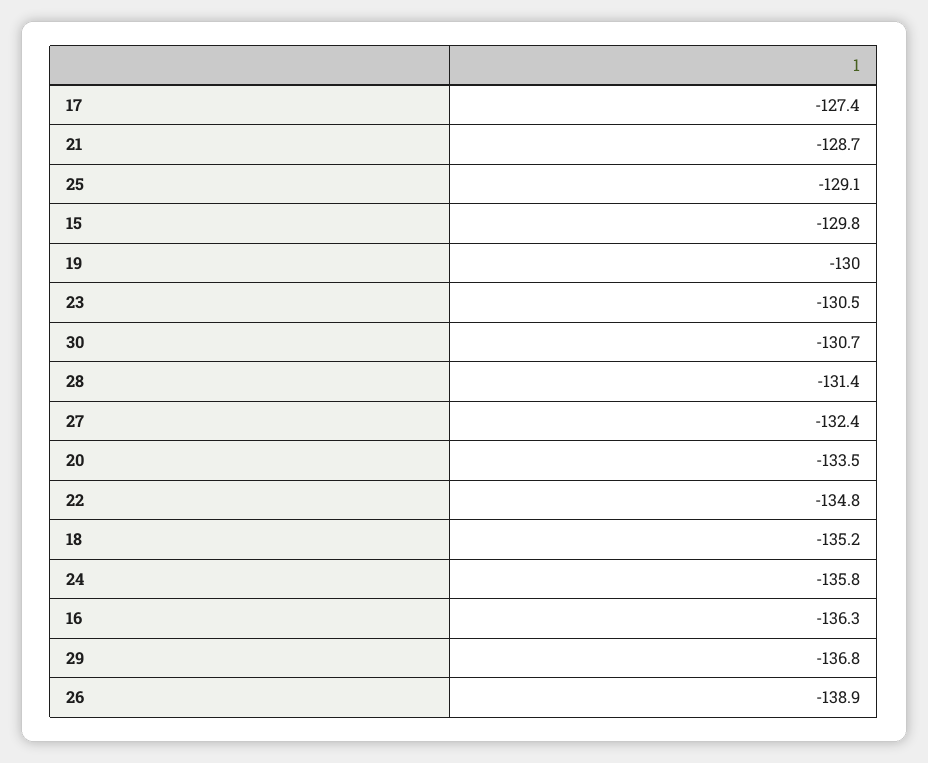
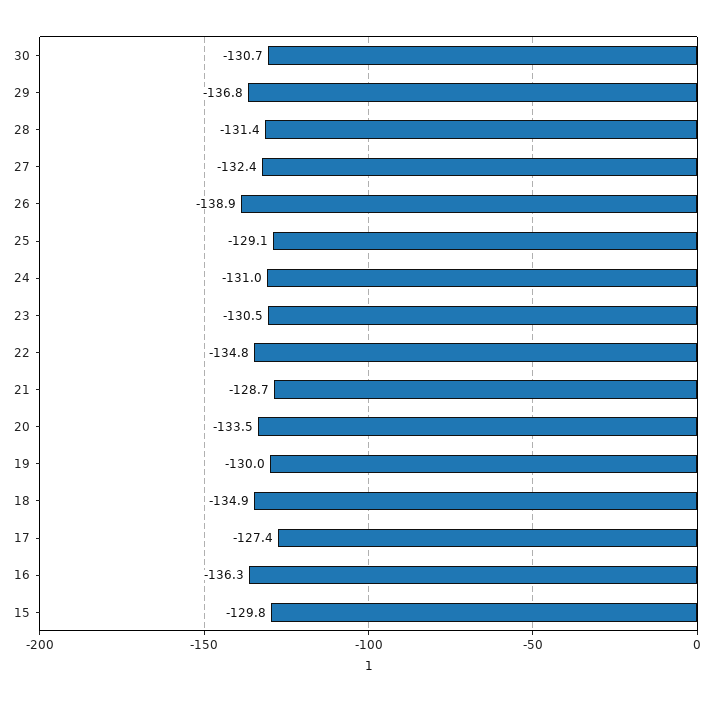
  {
    "17": -127.4,
    "21": -128.7,
    "25": -129.1,
    "15": -129.8,
    "19": -130,
    "23": -130.5,
    "30": -130.7,
    "28": -131.4,
    "27": -132.4,
    "20": -133.5,
    "22": -134.8,
-   "18": -135.2,
+   "18": -134.9,
-   "24": -135.8,
+   "24": -131,
    "16": -136.3,
    "29": -136.8,
    "26": -138.9
  }

